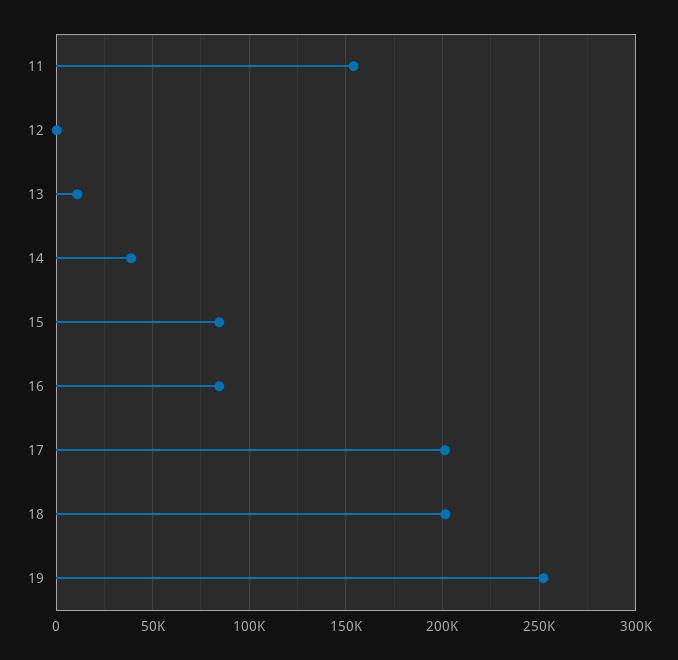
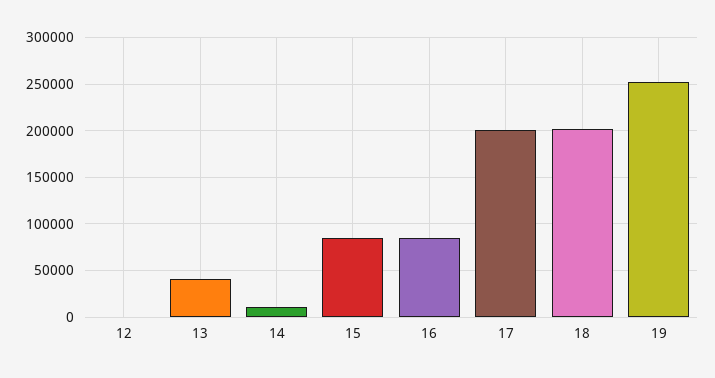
  {
-   "11": 155000,
    "12": 0,
-   "13": 10000,
+   "13": 40000,
-   "14": 40000,
+   "14": 10000,
    "15": 85000,
    "16": 85000,
    "17": 200000,
    "18": 200000,
    "19": 250000
  }

